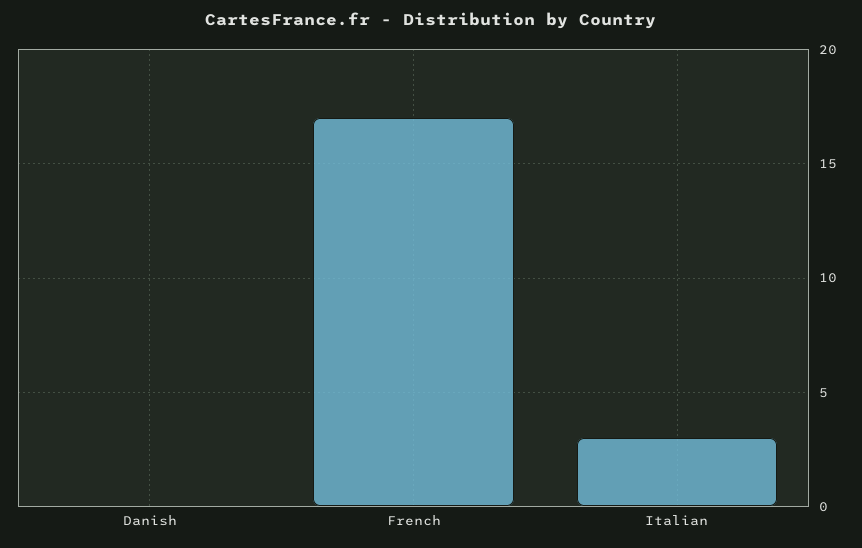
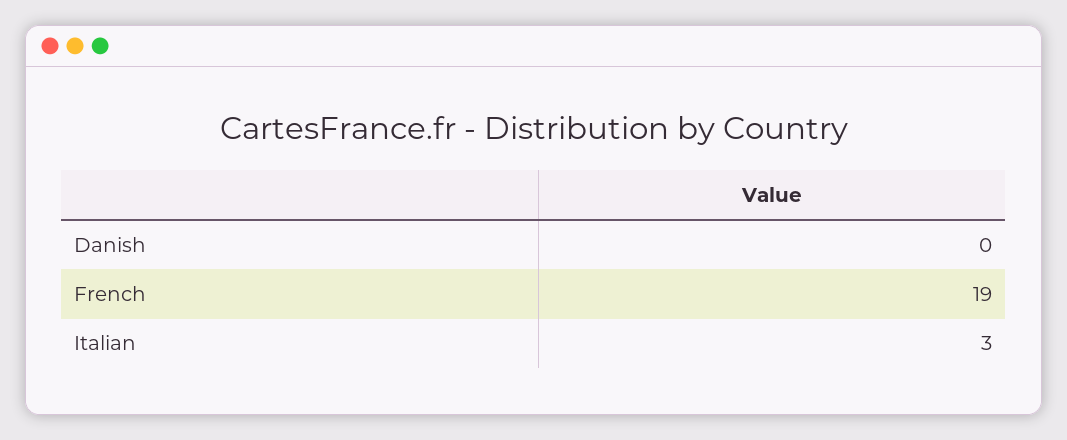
  {
    "Danish": 0,
-   "French": 17,
+   "French": 19,
    "Italian": 3
  }

